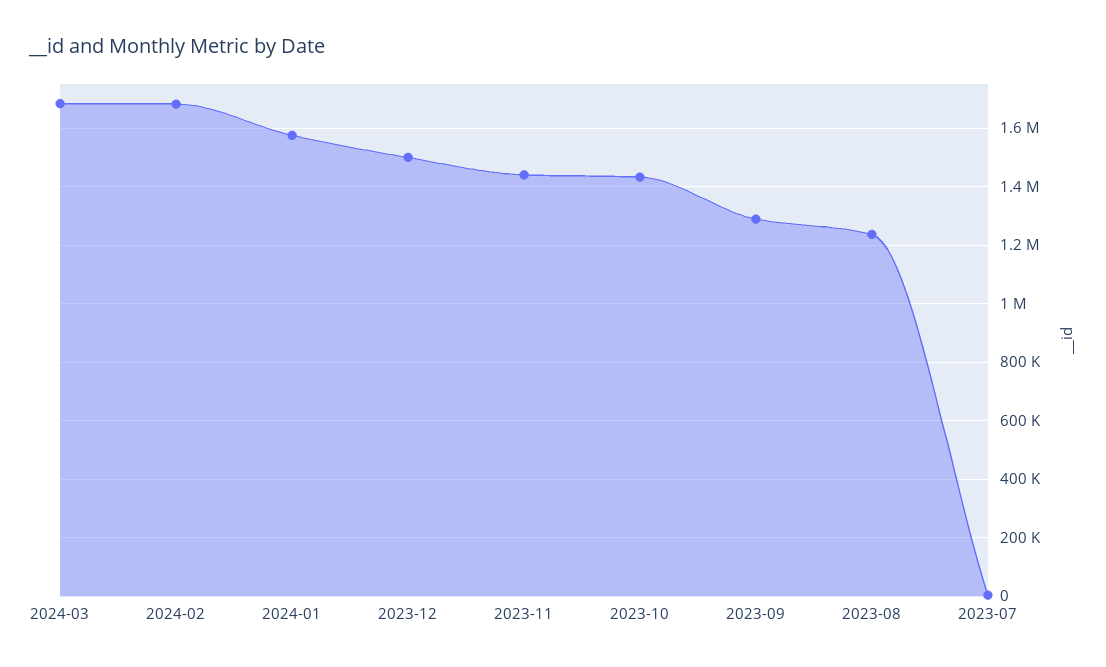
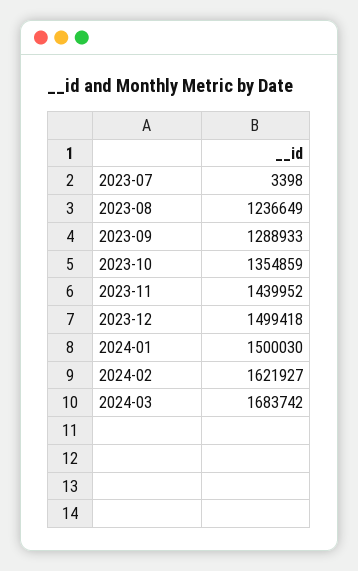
  {
    "2024-03": 1683742,
-   "2024-02": 1675000,
+   "2024-02": 1621927,
-   "2024-01": 1575000,
+   "2024-01": 1500030,
    "2023-12": 1499418,
    "2023-11": 1439952,
-   "2023-10": 1425000,
+   "2023-10": 1354859,
    "2023-09": 1288933,
    "2023-08": 1236649,
    "2023-07": 3398
  }

